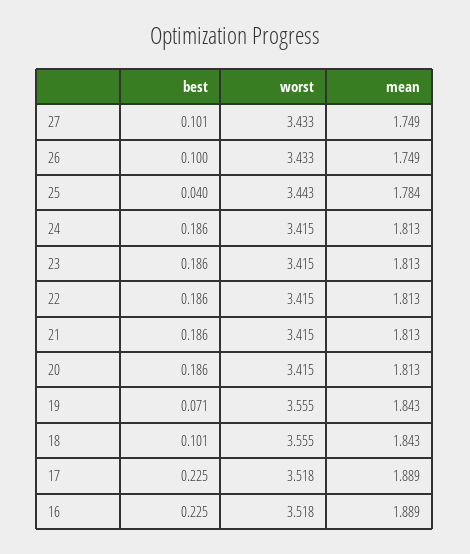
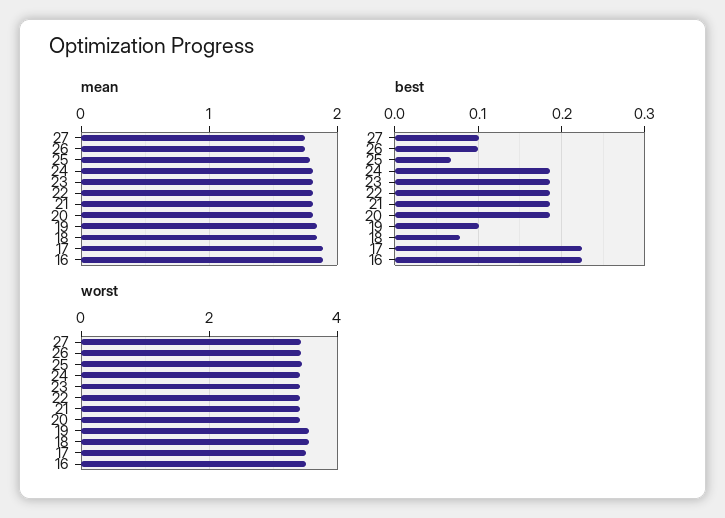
  {
    "best": {
      "27": 0.101,
      "26": 0.1,
-     "25": 0.04,
+     "25": 0.07,
      "24": 0.186,
      "23": 0.186,
      "22": 0.186,
      "21": 0.186,
      "20": 0.186,
-     "19": 0.071,
+     "19": 0.1,
-     "18": 0.101,
+     "18": 0.08,
      "17": 0.225,
      "16": 0.225
    },
    "worst": {
      "27": 3.433,
      "26": 3.433,
      "25": 3.443,
      "24": 3.415,
      "23": 3.415,
      "22": 3.415,
      "21": 3.415,
      "20": 3.415,
      "19": 3.555,
      "18": 3.555,
      "17": 3.518,
      "16": 3.518
    },
    "mean": {
      "27": 1.749,
      "26": 1.749,
      "25": 1.784,
      "24": 1.813,
      "23": 1.813,
      "22": 1.813,
      "21": 1.813,
      "20": 1.813,
      "19": 1.843,
      "18": 1.843,
      "17": 1.889,
      "16": 1.889
    }
  }

